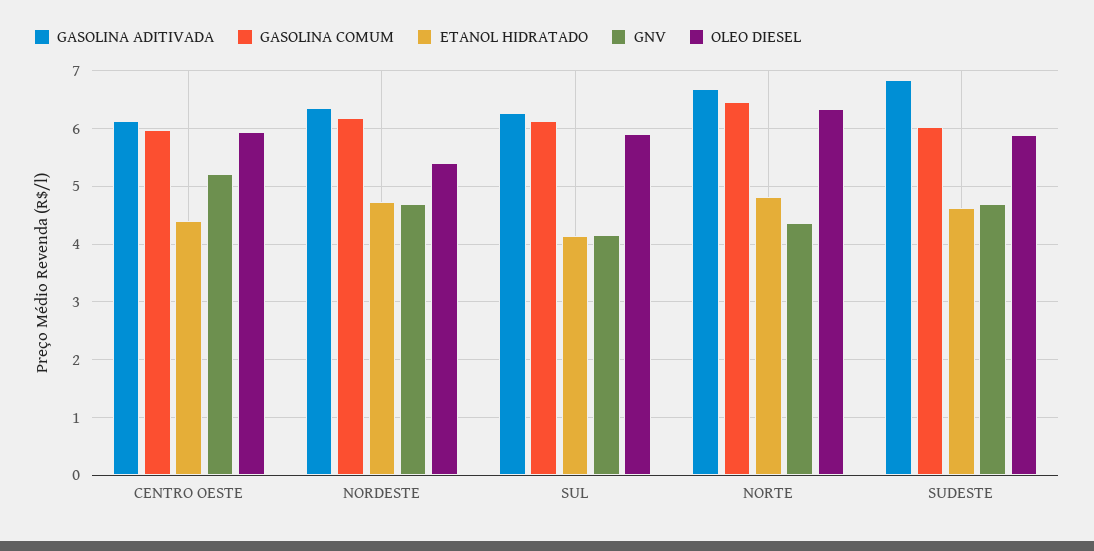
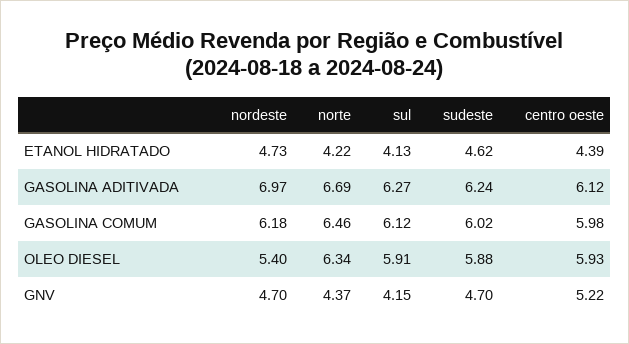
  {
    "GASOLINA ADITIVADA": {
      "CENTRO OESTE": 6.12,
-     "NORDESTE": 6.4,
+     "NORDESTE": 6.97,
      "SUL": 6.27,
      "NORTE": 6.69,
-     "SUDESTE": 6.8
+     "SUDESTE": 6.24
    },
    "GASOLINA COMUM": {
      "CENTRO OESTE": 5.98,
      "NORDESTE": 6.18,
      "SUL": 6.12,
      "NORTE": 6.46,
      "SUDESTE": 6.02
    },
    "ETANOL HIDRATADO": {
      "CENTRO OESTE": 4.39,
      "NORDESTE": 4.73,
      "SUL": 4.13,
-     "NORTE": 4.8,
+     "NORTE": 4.22,
      "SUDESTE": 4.62
    },
    "GNV": {
      "CENTRO OESTE": 5.22,
      "NORDESTE": 4.7,
      "SUL": 4.15,
      "NORTE": 4.37,
      "SUDESTE": 4.7
    },
    "OLEO DIESEL": {
      "CENTRO OESTE": 5.93,
      "NORDESTE": 5.4,
      "SUL": 5.91,
      "NORTE": 6.34,
      "SUDESTE": 5.88
    }
  }

